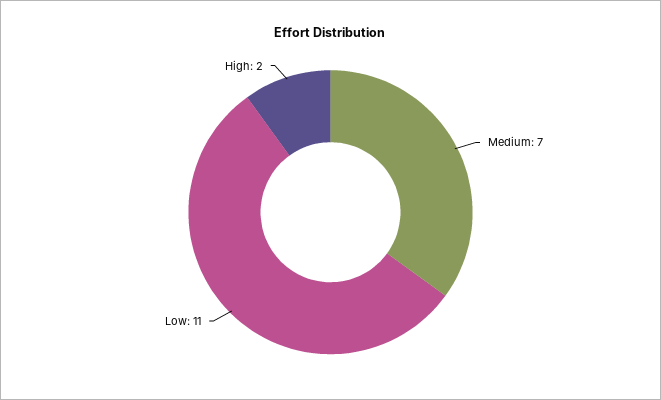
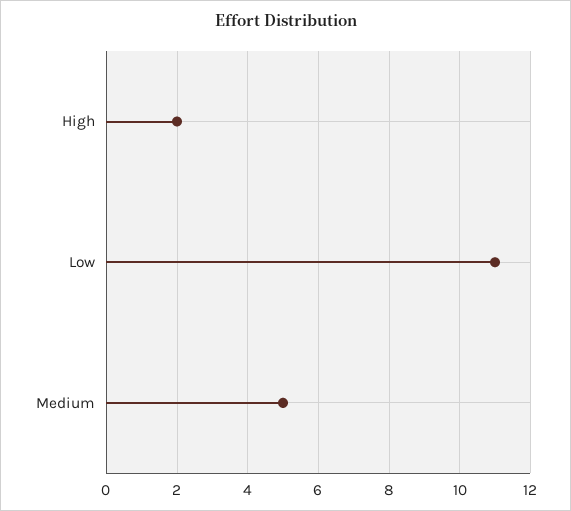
  {
-   "Medium": 7,
+   "Medium": 5,
    "Low": 11,
    "High": 2
  }

